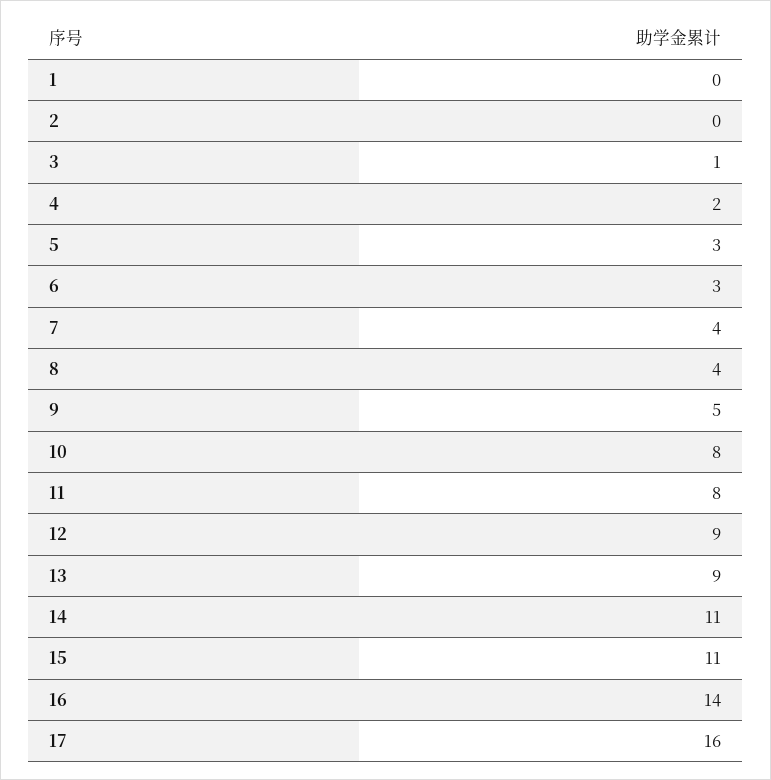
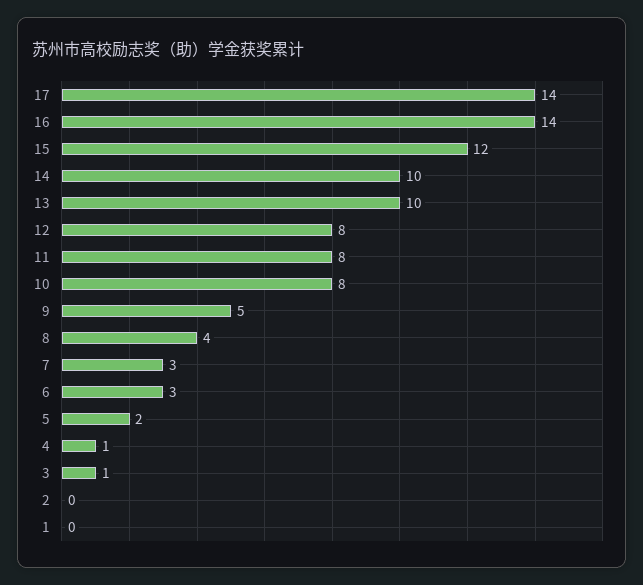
  {
    "1": 0,
    "2": 0,
    "3": 1,
-   "4": 2,
+   "4": 1,
-   "5": 3,
+   "5": 2,
    "6": 3,
-   "7": 4,
+   "7": 3,
    "8": 4,
    "9": 5,
    "10": 8,
    "11": 8,
-   "12": 9,
+   "12": 8,
-   "13": 9,
+   "13": 10,
-   "14": 11,
+   "14": 10,
-   "15": 11,
+   "15": 12,
    "16": 14,
-   "17": 16
+   "17": 14
  }

